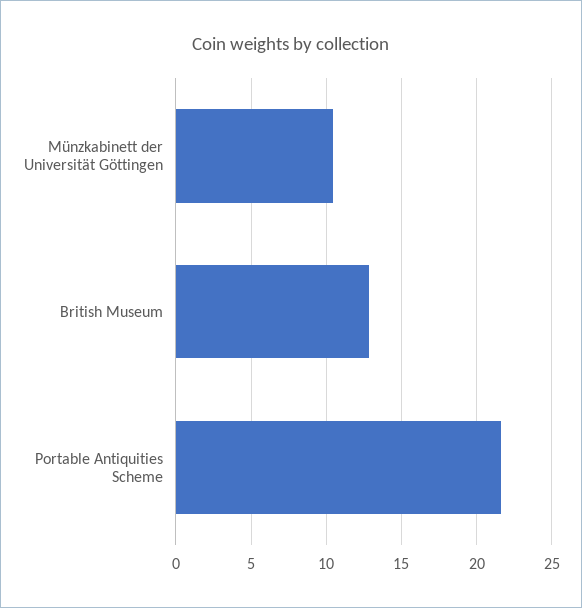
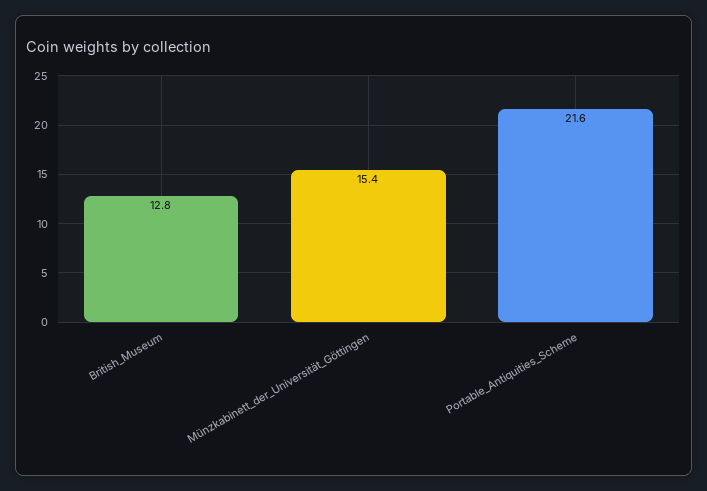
  {
-   "Münzkabinett der Universität Göttingen": 10.5,
+   "Münzkabinett der Universität Göttingen": 15.4,
    "British Museum": 12.8,
    "Portable Antiquities Scheme": 21.6
  }

